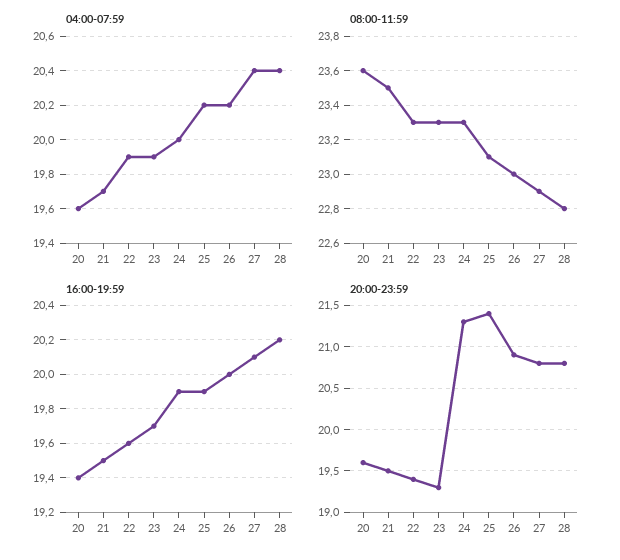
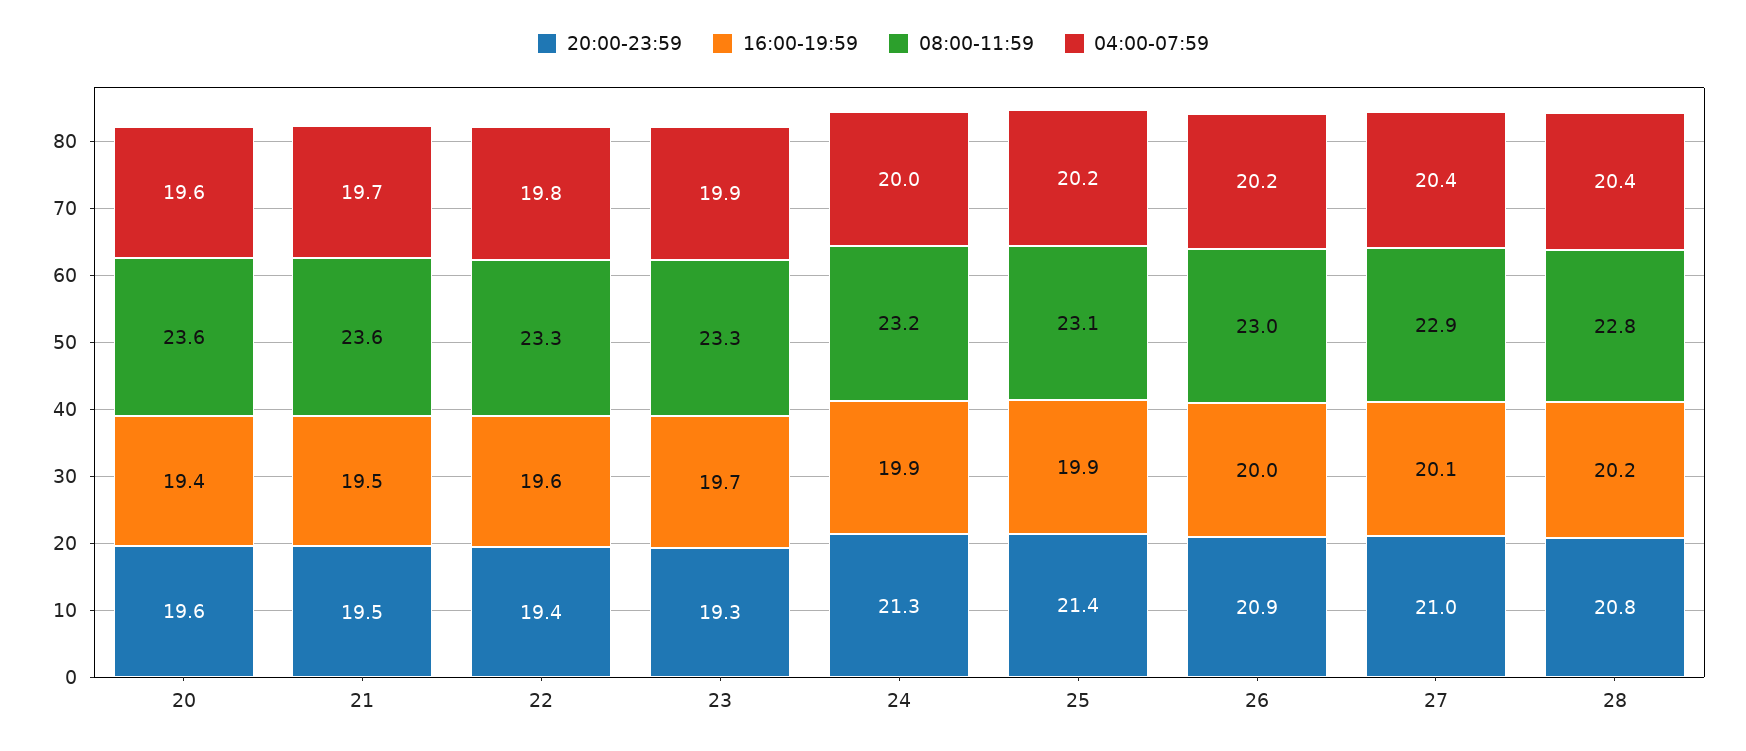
  {
    "04:00-07:59": {
      "20": 19.6,
      "21": 19.7,
-     "22": 19.9,
+     "22": 19.8,
      "23": 19.9,
      "24": 20,
      "25": 20.2,
      "26": 20.2,
      "27": 20.4,
      "28": 20.4
    },
    "08:00-11:59": {
      "20": 23.6,
-     "21": 23.5,
+     "21": 23.6,
      "22": 23.3,
      "23": 23.3,
-     "24": 23.3,
+     "24": 23.2,
      "25": 23.1,
      "26": 23,
      "27": 22.9,
      "28": 22.8
    },
    "16:00-19:59": {
      "20": 19.4,
      "21": 19.5,
      "22": 19.6,
      "23": 19.7,
      "24": 19.9,
      "25": 19.9,
      "26": 20,
      "27": 20.1,
      "28": 20.2
    },
    "20:00-23:59": {
      "20": 19.6,
      "21": 19.5,
      "22": 19.4,
      "23": 19.3,
      "24": 21.3,
      "25": 21.4,
      "26": 20.9,
-     "27": 20.8,
+     "27": 21,
      "28": 20.8
    }
  }

